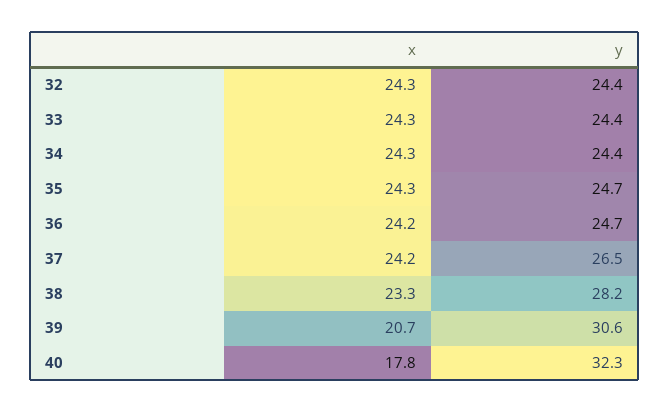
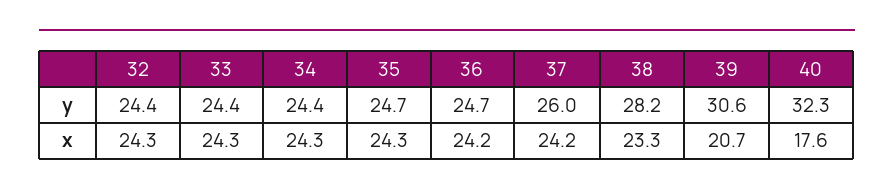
  {
    "x": {
      "32": 24.3,
      "33": 24.3,
      "34": 24.3,
      "35": 24.3,
      "36": 24.2,
      "37": 24.2,
      "38": 23.3,
      "39": 20.7,
-     "40": 17.8
+     "40": 17.6
    },
    "y": {
      "32": 24.4,
      "33": 24.4,
      "34": 24.4,
      "35": 24.7,
      "36": 24.7,
-     "37": 26.5,
+     "37": 26,
      "38": 28.2,
      "39": 30.6,
      "40": 32.3
    }
  }

